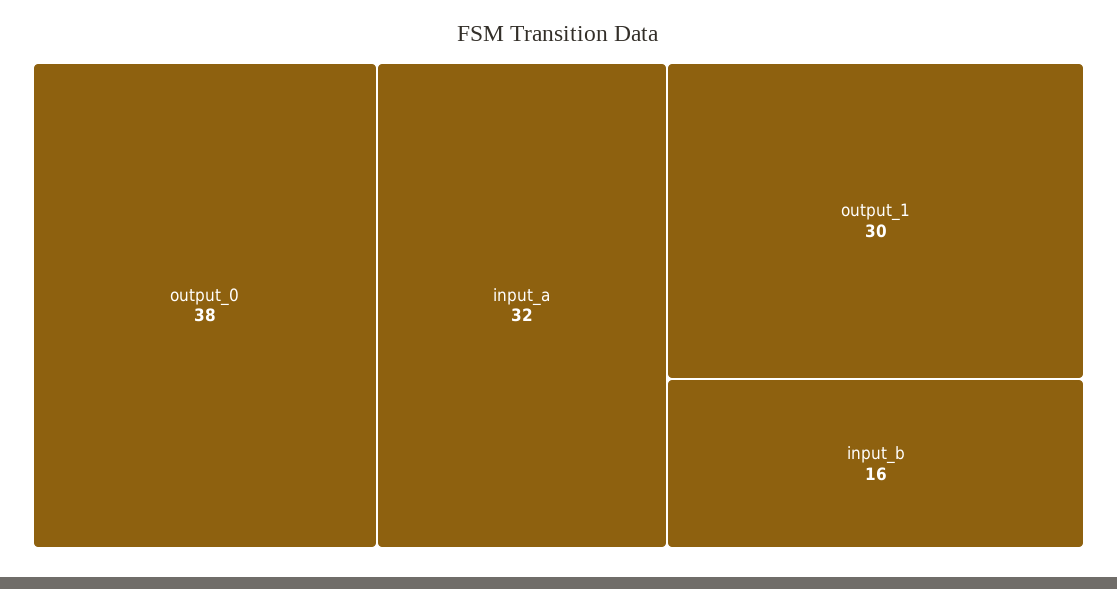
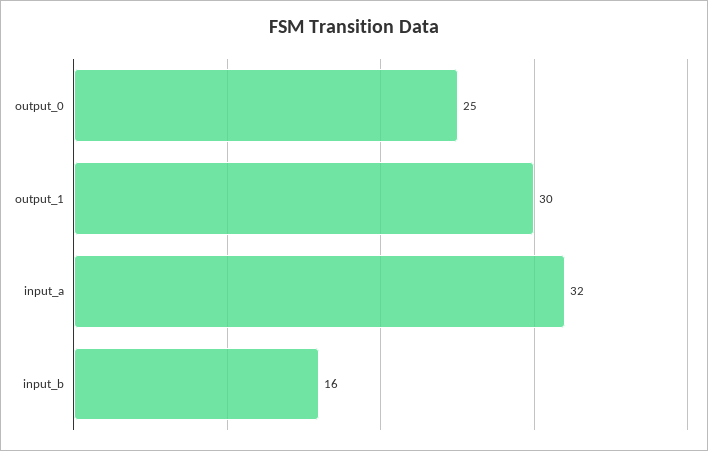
  {
-   "output_0": 38,
+   "output_0": 25,
    "input_a": 32,
    "output_1": 30,
    "input_b": 16
  }

